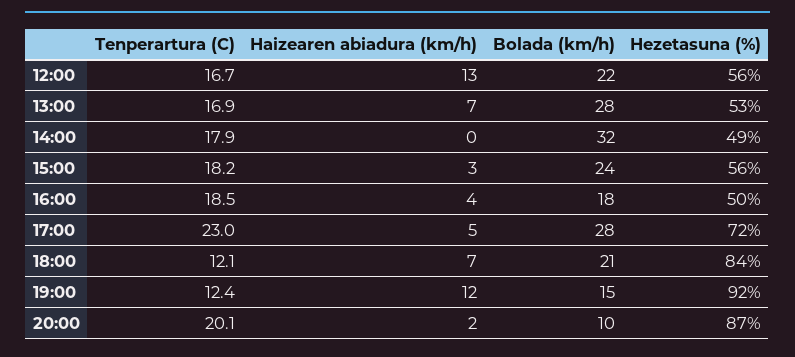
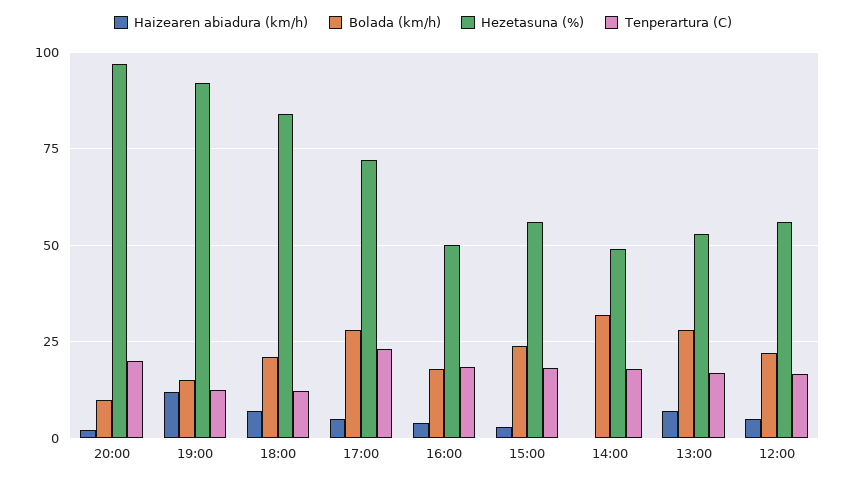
  {
    "Tenperartura (C)": {
      "12:00": 16.7,
      "13:00": 16.9,
      "14:00": 17.9,
      "15:00": 18.2,
      "16:00": 18.5,
      "17:00": 23,
      "18:00": 12.1,
      "19:00": 12.4,
      "20:00": 20.1
    },
    "Haizearen abiadura (km/h)": {
-     "12:00": 13,
+     "12:00": 5,
      "13:00": 7,
      "14:00": 0,
      "15:00": 3,
      "16:00": 4,
      "17:00": 5,
      "18:00": 7,
      "19:00": 12,
      "20:00": 2
    },
    "Bolada (km/h)": {
      "12:00": 22,
      "13:00": 28,
      "14:00": 32,
      "15:00": 24,
      "16:00": 18,
      "17:00": 28,
      "18:00": 21,
      "19:00": 15,
      "20:00": 10
    },
    "Hezetasuna (%)": {
      "12:00": 56,
      "13:00": 53,
      "14:00": 49,
      "15:00": 56,
      "16:00": 50,
      "17:00": 72,
      "18:00": 84,
      "19:00": 92,
-     "20:00": 87
+     "20:00": 97.5
    }
  }

